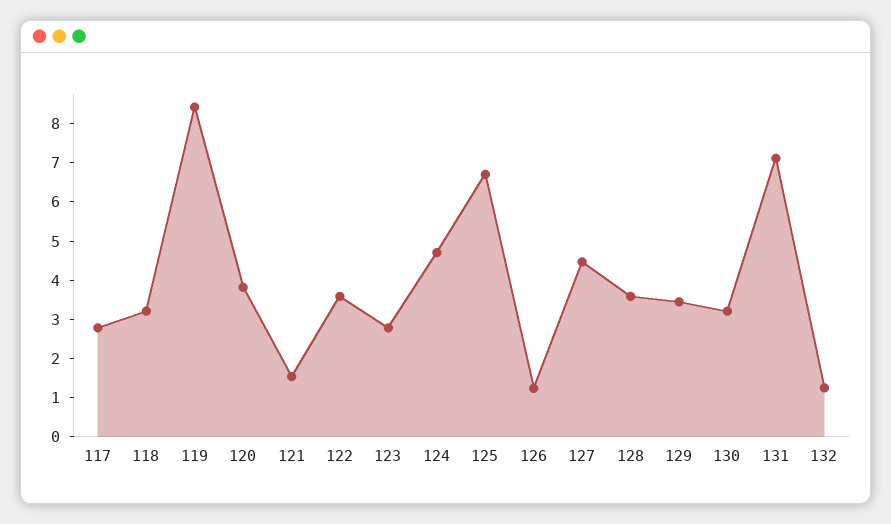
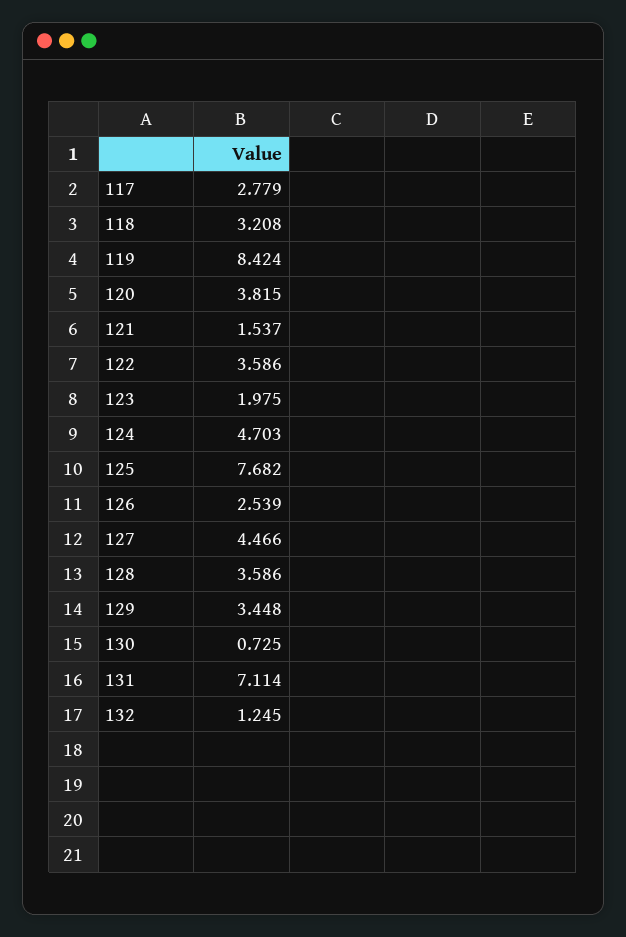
  {
    "117": 2.779,
    "118": 3.208,
    "119": 8.424,
    "120": 3.815,
    "121": 1.537,
    "122": 3.586,
-   "123": 2.75,
+   "123": 1.975,
    "124": 4.703,
-   "125": 6.75,
+   "125": 7.682,
-   "126": 1.25,
+   "126": 2.539,
    "127": 4.466,
    "128": 3.586,
    "129": 3.448,
-   "130": 3.25,
+   "130": 0.725,
    "131": 7.114,
    "132": 1.245
  }

